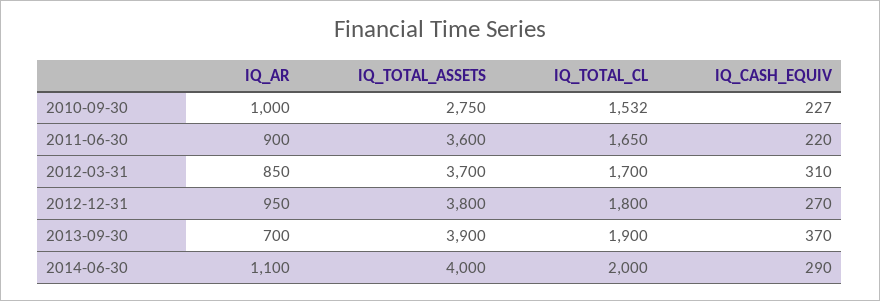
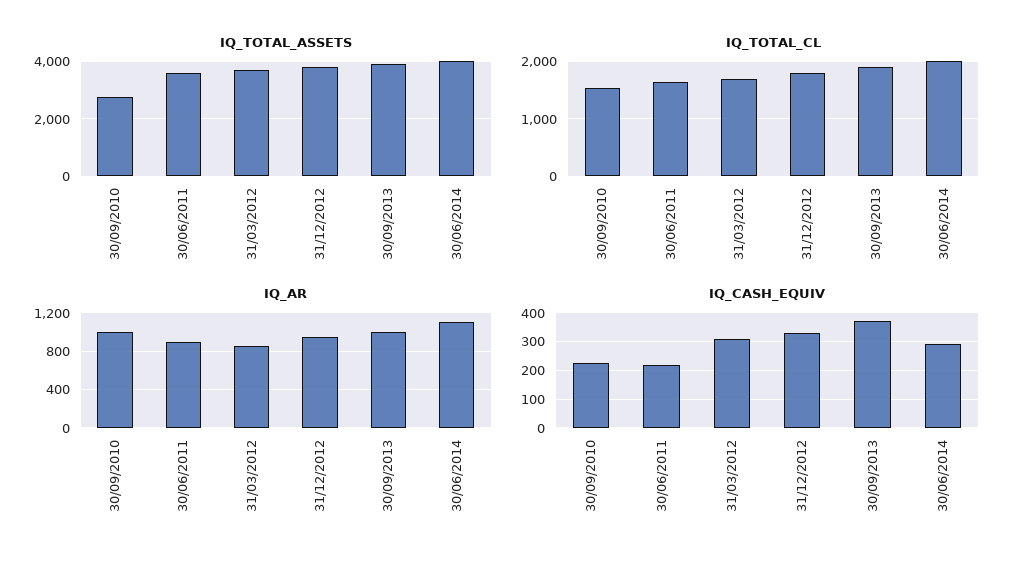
  {
    "IQ_AR": {
      "2010-09-30": 1000,
      "2011-06-30": 900,
      "2012-03-31": 850,
      "2012-12-31": 950,
-     "2013-09-30": 700,
+     "2013-09-30": 1000,
      "2014-06-30": 1100
    },
    "IQ_TOTAL_ASSETS": {
      "2010-09-30": 2750,
      "2011-06-30": 3600,
      "2012-03-31": 3700,
      "2012-12-31": 3800,
      "2013-09-30": 3900,
      "2014-06-30": 4000
    },
    "IQ_TOTAL_CL": {
      "2010-09-30": 1532,
      "2011-06-30": 1650,
      "2012-03-31": 1700,
      "2012-12-31": 1800,
      "2013-09-30": 1900,
      "2014-06-30": 2000
    },
    "IQ_CASH_EQUIV": {
      "2010-09-30": 227,
      "2011-06-30": 220,
      "2012-03-31": 310,
-     "2012-12-31": 270,
+     "2012-12-31": 325,
      "2013-09-30": 370,
      "2014-06-30": 290
    }
  }

